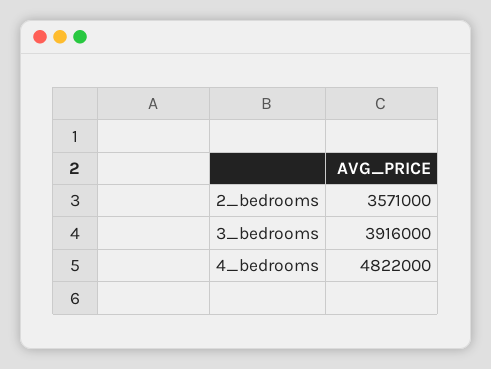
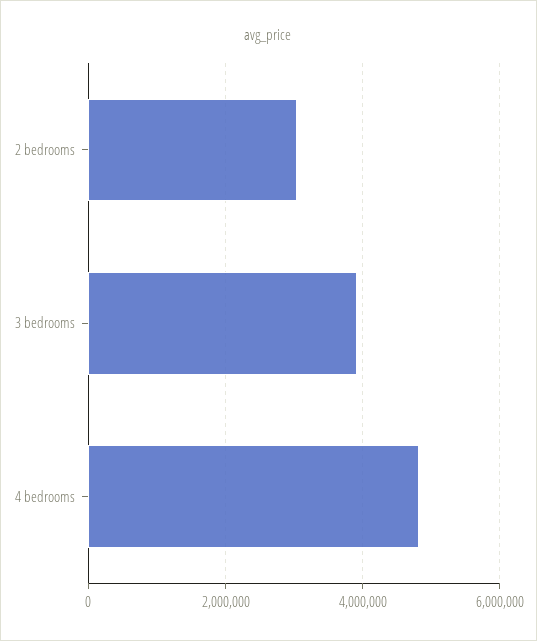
  {
-   "2_bedrooms": 3571000,
+   "2_bedrooms": 3000000,
    "3_bedrooms": 3916000,
    "4_bedrooms": 4822000
  }

